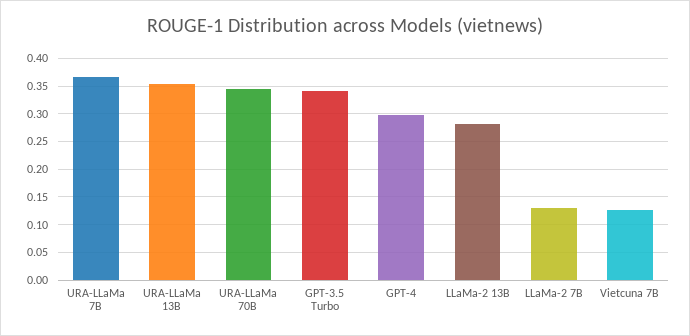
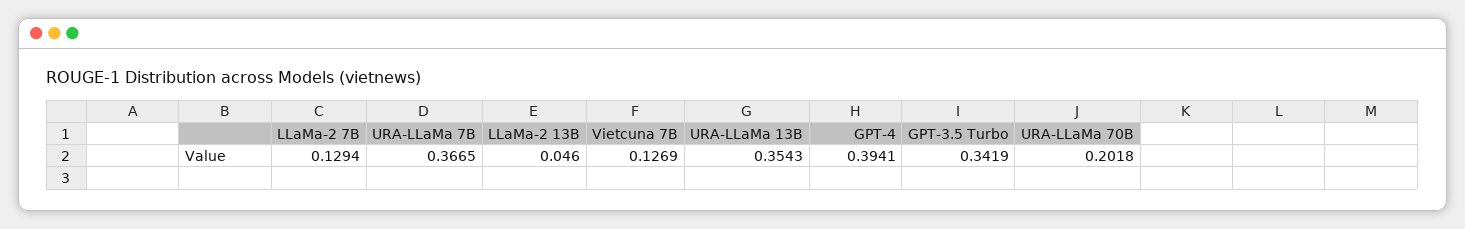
  {
    "URA-LLaMa 7B": 0.3665,
    "URA-LLaMa 13B": 0.3543,
-   "URA-LLaMa 70B": 0.35,
+   "URA-LLaMa 70B": 0.2018,
    "GPT-3.5 Turbo": 0.3419,
-   "GPT-4": 0.3,
+   "GPT-4": 0.3941,
-   "LLaMa-2 13B": 0.275,
+   "LLaMa-2 13B": 0.046,
    "LLaMa-2 7B": 0.1294,
    "Vietcuna 7B": 0.1269
  }

